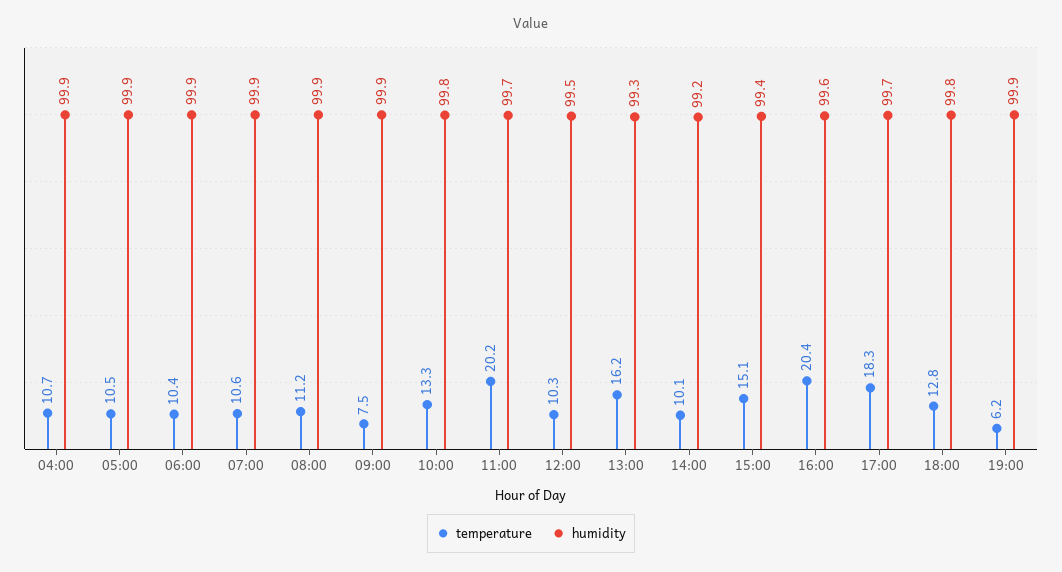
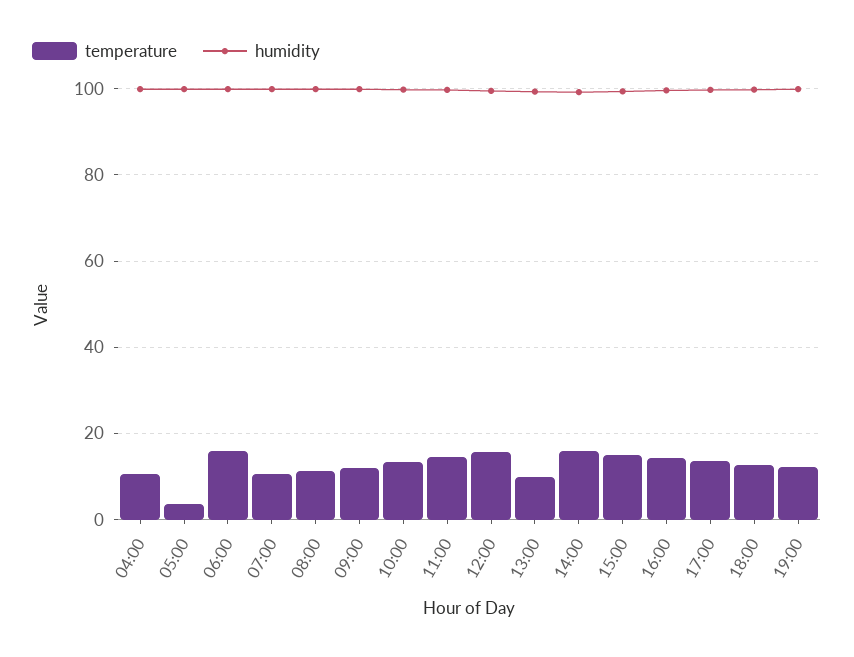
  {
    "temperature": {
      "04:00": 10.7,
-     "05:00": 10.5,
+     "05:00": 4,
-     "06:00": 10.4,
+     "06:00": 16,
      "07:00": 10.6,
      "08:00": 11.2,
-     "09:00": 7.5,
+     "09:00": 12,
      "10:00": 13.3,
-     "11:00": 20.2,
+     "11:00": 14,
-     "12:00": 10.3,
+     "12:00": 16,
-     "13:00": 16.2,
+     "13:00": 10,
-     "14:00": 10.1,
+     "14:00": 16,
      "15:00": 15.1,
-     "16:00": 20.4,
+     "16:00": 14,
-     "17:00": 18.3,
+     "17:00": 14,
      "18:00": 12.8,
-     "19:00": 6.2
+     "19:00": 12
    },
    "humidity": {
      "04:00": 99.9,
      "05:00": 99.9,
      "06:00": 99.9,
      "07:00": 99.9,
      "08:00": 99.9,
      "09:00": 99.9,
      "10:00": 99.8,
      "11:00": 99.7,
      "12:00": 99.5,
      "13:00": 99.3,
      "14:00": 99.2,
      "15:00": 99.4,
      "16:00": 99.6,
      "17:00": 99.7,
      "18:00": 99.8,
      "19:00": 99.9
    }
  }

